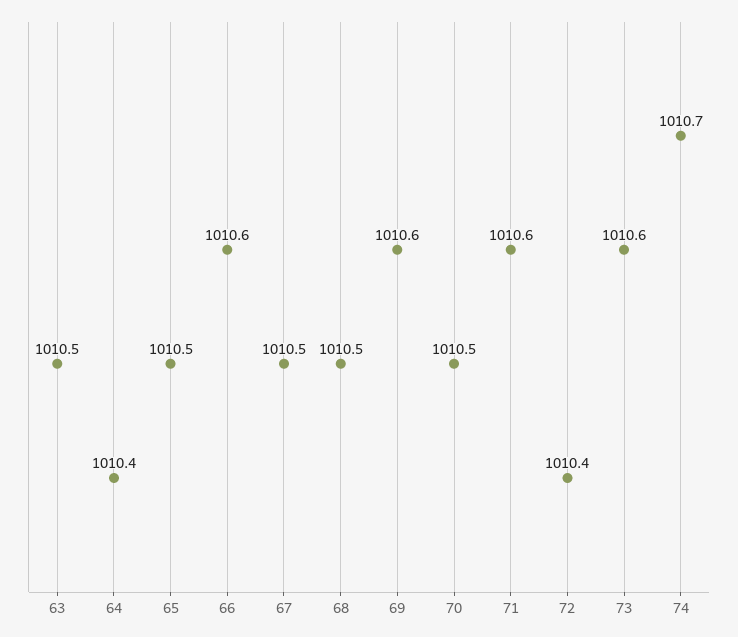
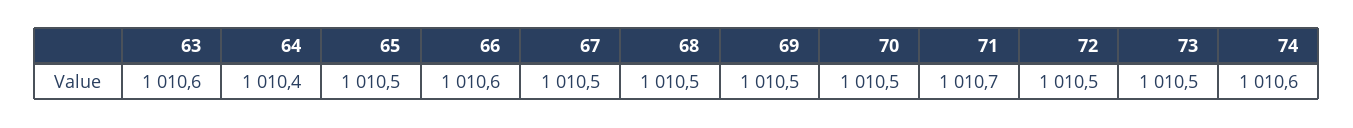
  {
-   "63": 1010.5,
+   "63": 1010.6,
    "64": 1010.4,
    "65": 1010.5,
    "66": 1010.6,
    "67": 1010.5,
    "68": 1010.5,
-   "69": 1010.6,
+   "69": 1010.5,
    "70": 1010.5,
-   "71": 1010.6,
+   "71": 1010.7,
-   "72": 1010.4,
+   "72": 1010.5,
-   "73": 1010.6,
+   "73": 1010.5,
-   "74": 1010.7
+   "74": 1010.6
  }

